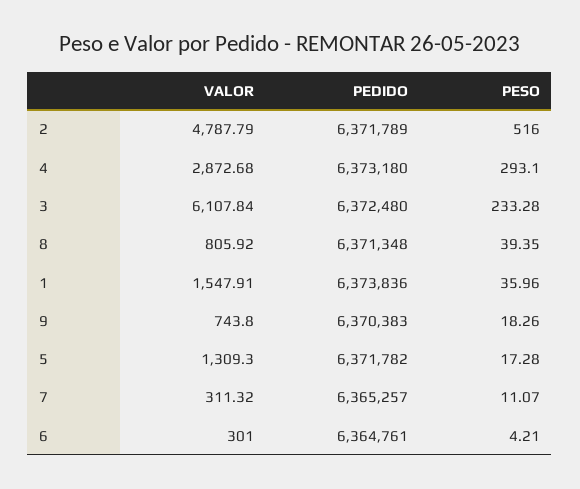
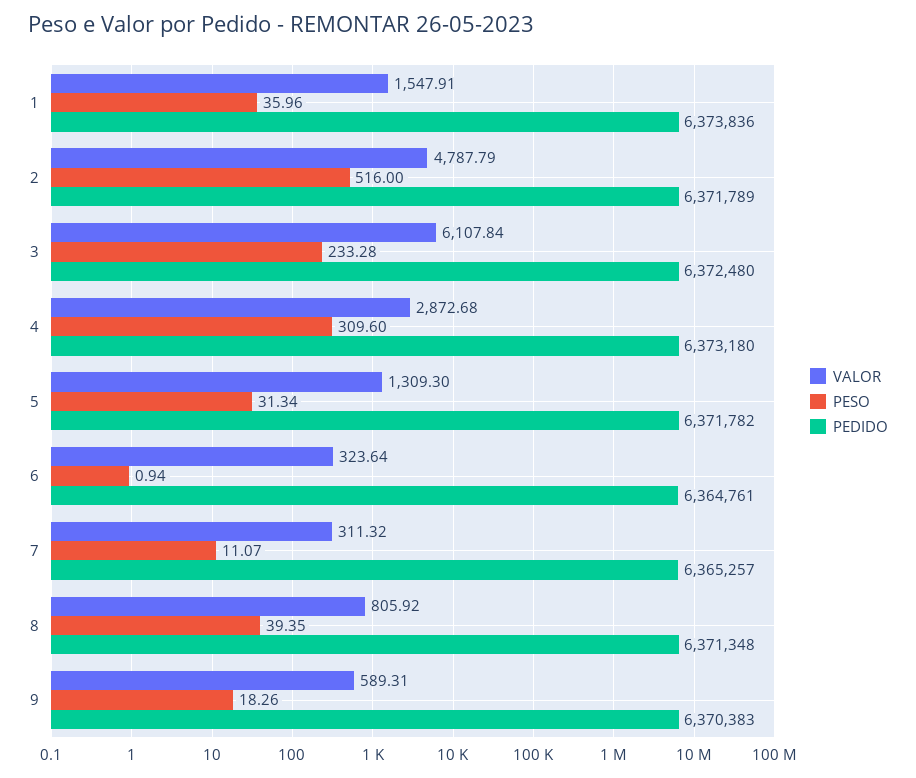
  {
    "VALOR": {
      "2": 4787.79,
      "4": 2872.68,
      "3": 6107.84,
      "8": 805.92,
      "1": 1547.91,
-     "9": 743.8,
+     "9": 589.31,
      "5": 1309.3,
      "7": 311.32,
-     "6": 301
+     "6": 323.64
    },
    "PEDIDO": {
      "2": 6371789,
      "4": 6373180,
      "3": 6372480,
      "8": 6371348,
      "1": 6373836,
      "9": 6370383,
      "5": 6371782,
      "7": 6365257,
      "6": 6364761
    },
    "PESO": {
      "2": 516,
-     "4": 293.1,
+     "4": 309.6,
      "3": 233.28,
      "8": 39.35,
      "1": 35.96,
      "9": 18.26,
-     "5": 17.28,
+     "5": 31.34,
      "7": 11.07,
-     "6": 4.21
+     "6": 0.94
    }
  }

